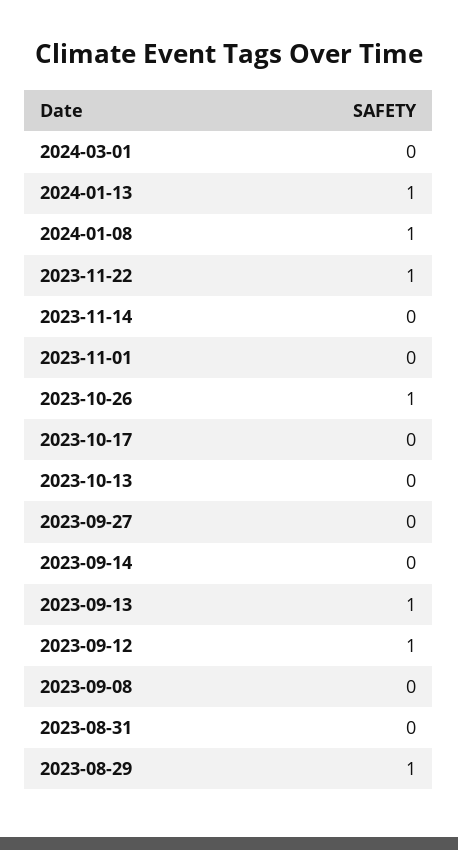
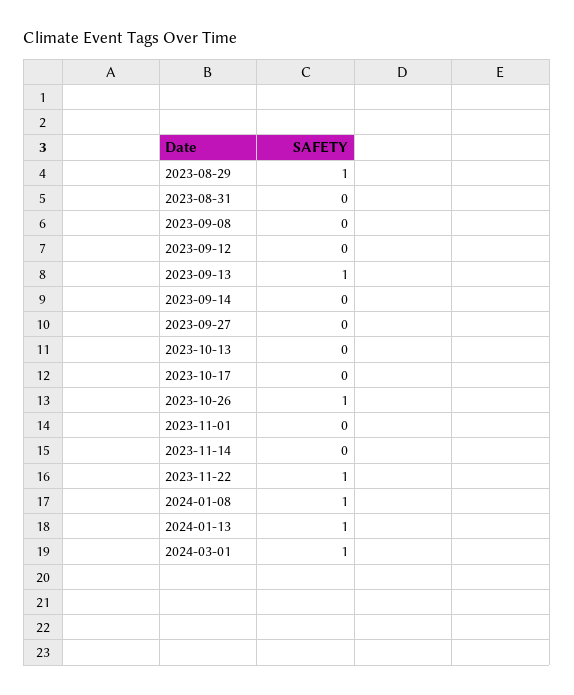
  {
-   "2024-03-01": 0,
+   "2024-03-01": 1,
    "2024-01-13": 1,
    "2024-01-08": 1,
    "2023-11-22": 1,
    "2023-11-14": 0,
    "2023-11-01": 0,
    "2023-10-26": 1,
    "2023-10-17": 0,
    "2023-10-13": 0,
    "2023-09-27": 0,
    "2023-09-14": 0,
    "2023-09-13": 1,
-   "2023-09-12": 1,
+   "2023-09-12": 0,
    "2023-09-08": 0,
    "2023-08-31": 0,
    "2023-08-29": 1
  }

